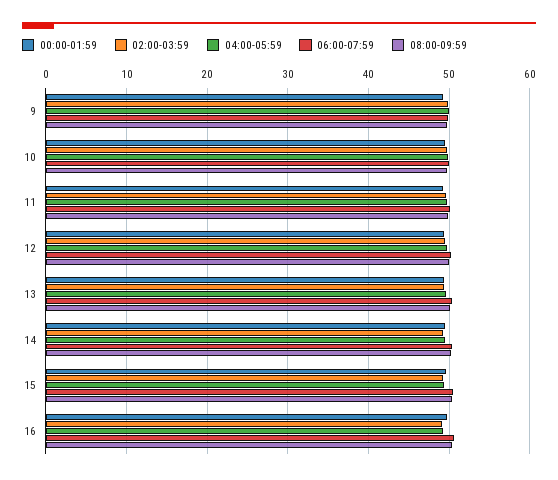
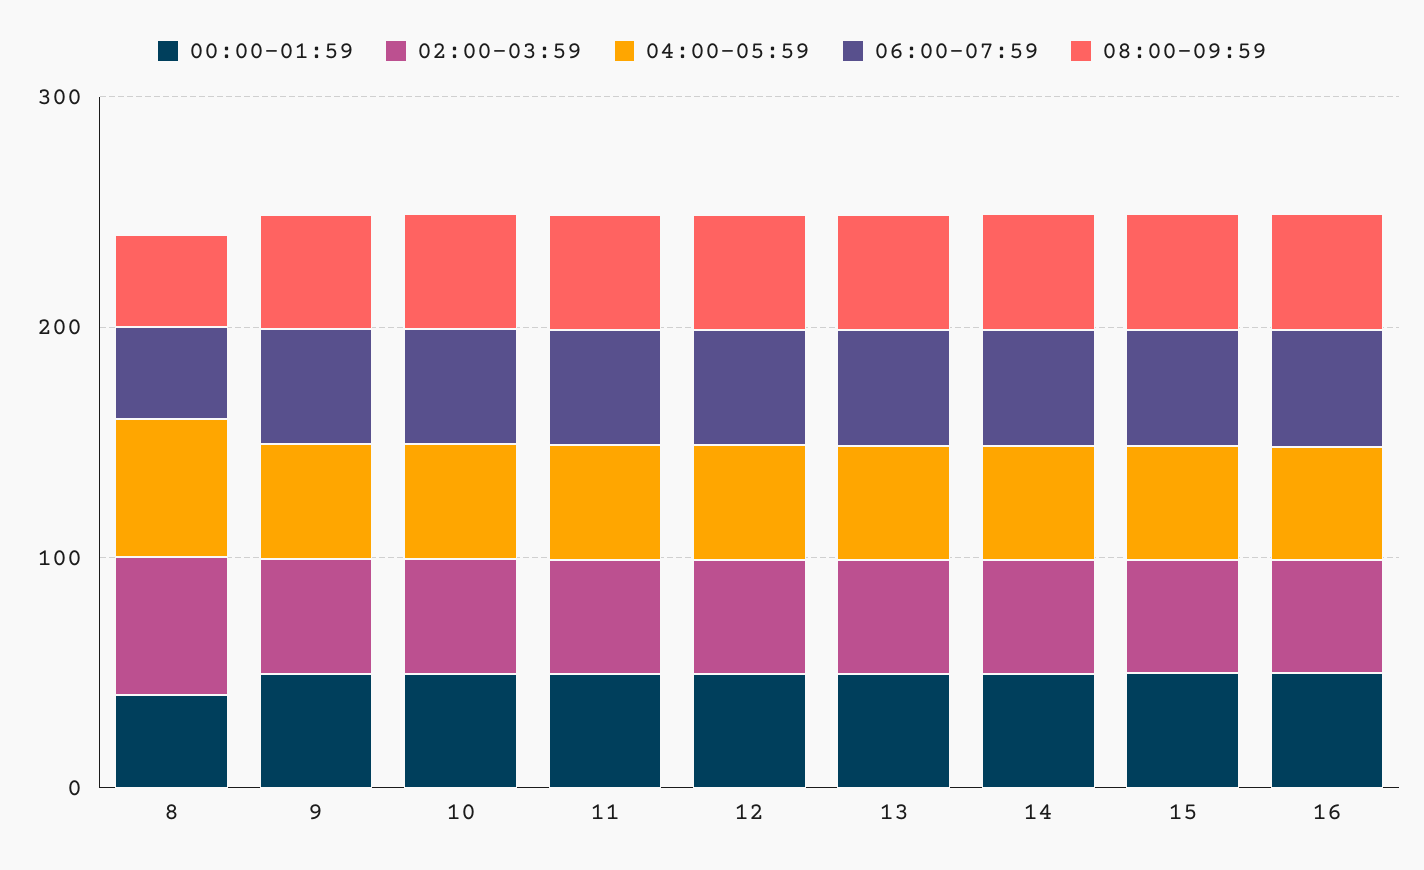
  {
    "00:00-01:59": {
      "9": 49,
      "10": 50,
      "11": 49,
      "12": 49,
      "13": 49,
      "14": 50,
      "15": 50,
-     "16": 50
+     "16": 50,
+     "8": 40
    },
    "02:00-03:59": {
      "9": 50,
      "10": 50,
      "11": 50,
      "12": 50,
      "13": 49,
      "14": 49,
      "15": 49,
-     "16": 49
+     "16": 49,
+     "8": 60
    },
    "04:00-05:59": {
      "9": 50,
      "10": 50,
      "11": 50,
      "12": 50,
      "13": 50,
      "14": 50,
      "15": 49,
-     "16": 49
+     "16": 49,
+     "8": 60
    },
    "06:00-07:59": {
      "9": 50,
      "10": 50,
      "11": 50,
      "12": 50,
      "13": 50,
      "14": 50,
      "15": 51,
-     "16": 51
+     "16": 51,
+     "8": 40
    },
    "08:00-09:59": {
      "9": 50,
      "10": 50,
      "11": 50,
      "12": 50,
      "13": 50,
      "14": 50,
      "15": 50,
-     "16": 50
+     "16": 50,
+     "8": 40
    }
  }

